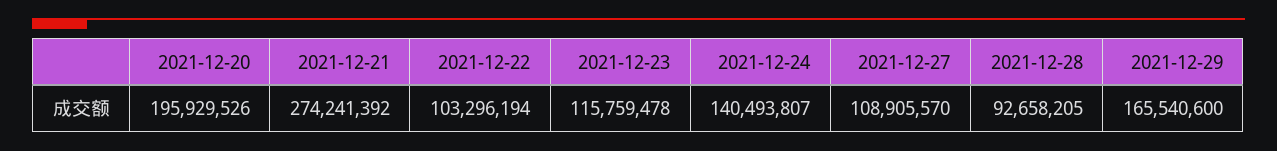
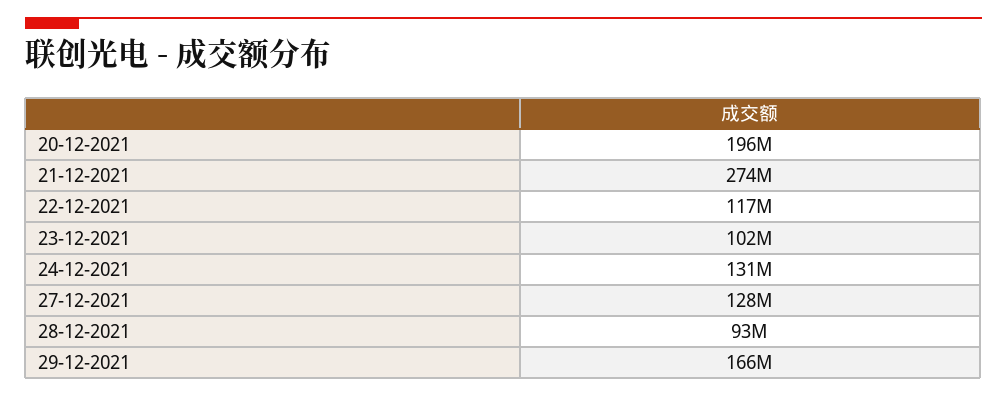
  {
    "2021-12-20": 195929526,
    "2021-12-21": 274241392,
-   "2021-12-22": 103296194,
+   "2021-12-22": 117000000,
-   "2021-12-23": 115759478,
+   "2021-12-23": 102000000,
-   "2021-12-24": 140493807,
+   "2021-12-24": 131000000,
-   "2021-12-27": 108905570,
+   "2021-12-27": 128000000,
    "2021-12-28": 92658205,
    "2021-12-29": 165540600
  }

